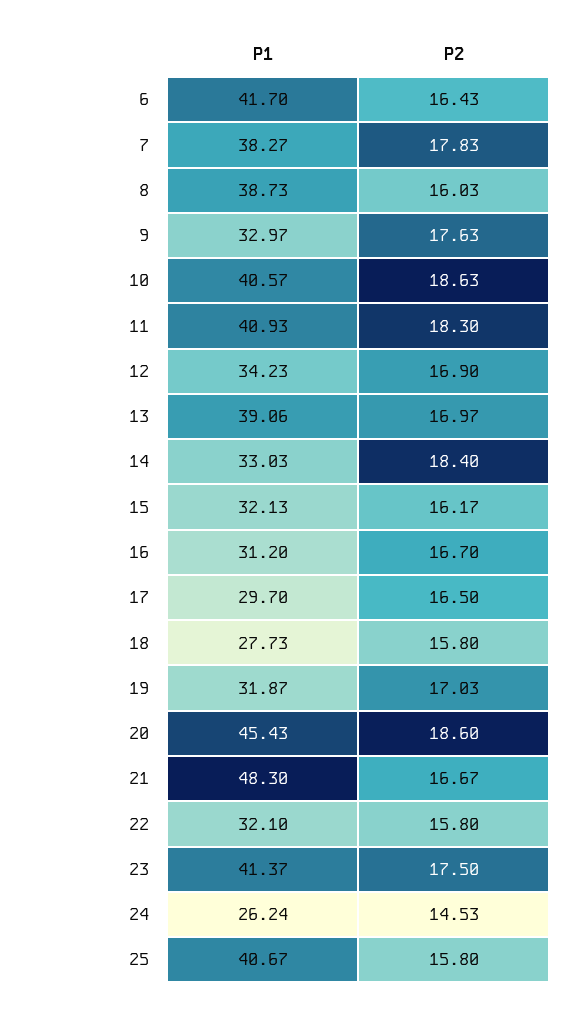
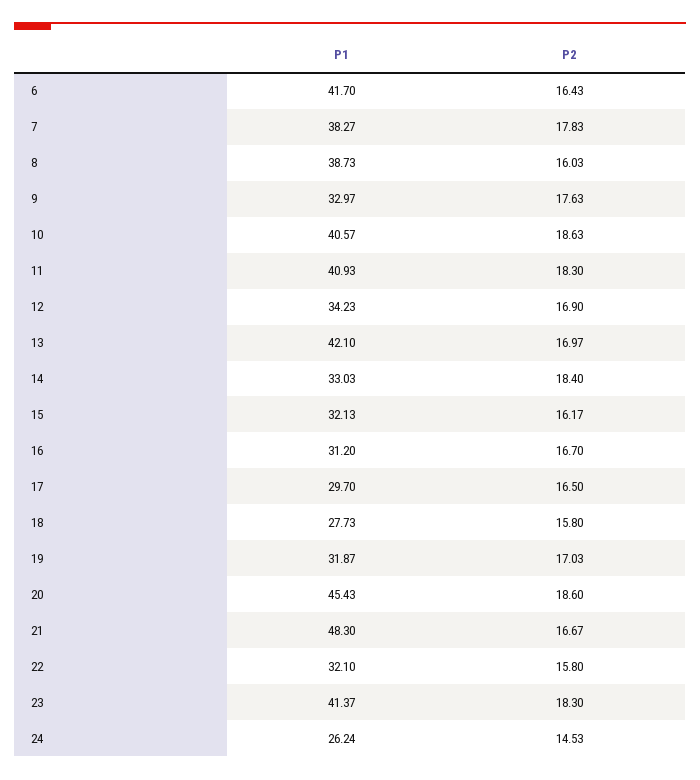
  {
    "P1": {
      "6": 41.7,
      "7": 38.27,
      "8": 38.73,
      "9": 32.97,
      "10": 40.57,
      "11": 40.93,
      "12": 34.23,
-     "13": 39.06,
+     "13": 42.1,
      "14": 33.03,
      "15": 32.13,
      "16": 31.2,
      "17": 29.7,
      "18": 27.73,
      "19": 31.87,
      "20": 45.43,
      "21": 48.3,
      "22": 32.1,
      "23": 41.37,
-     "24": 26.24,
+     "24": 26.24
-     "25": 40.67
    },
    "P2": {
      "6": 16.43,
      "7": 17.83,
      "8": 16.03,
      "9": 17.63,
      "10": 18.63,
      "11": 18.3,
      "12": 16.9,
      "13": 16.97,
      "14": 18.4,
      "15": 16.17,
      "16": 16.7,
      "17": 16.5,
      "18": 15.8,
      "19": 17.03,
      "20": 18.6,
      "21": 16.67,
      "22": 15.8,
-     "23": 17.5,
+     "23": 18.3,
-     "24": 14.53,
+     "24": 14.53
-     "25": 15.8
    }
  }

